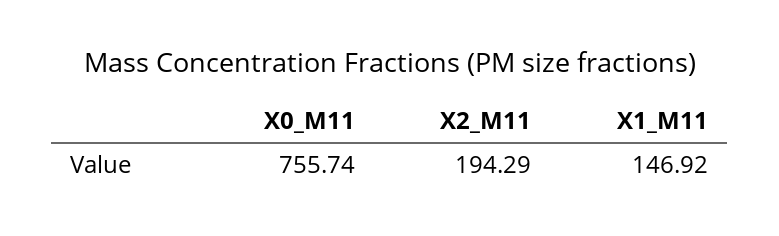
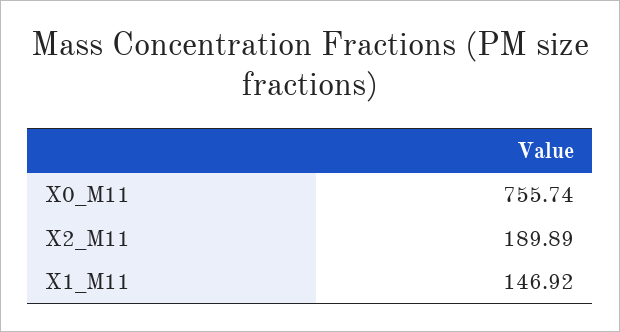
  {
    "X0_M11": 755.74,
-   "X2_M11": 194.29,
+   "X2_M11": 189.89,
    "X1_M11": 146.92
  }

